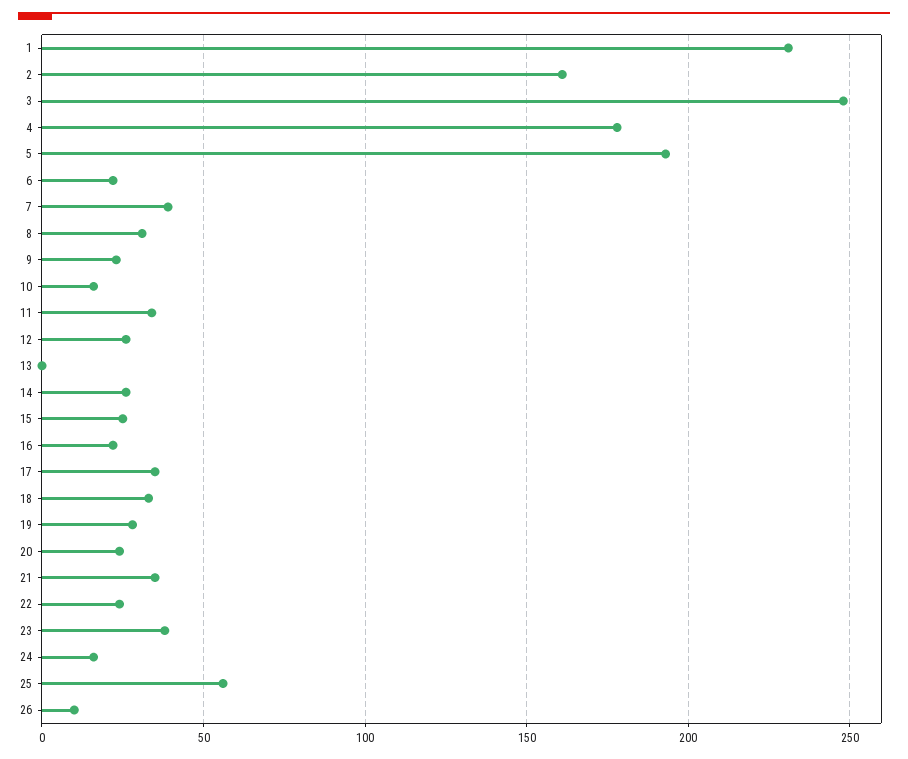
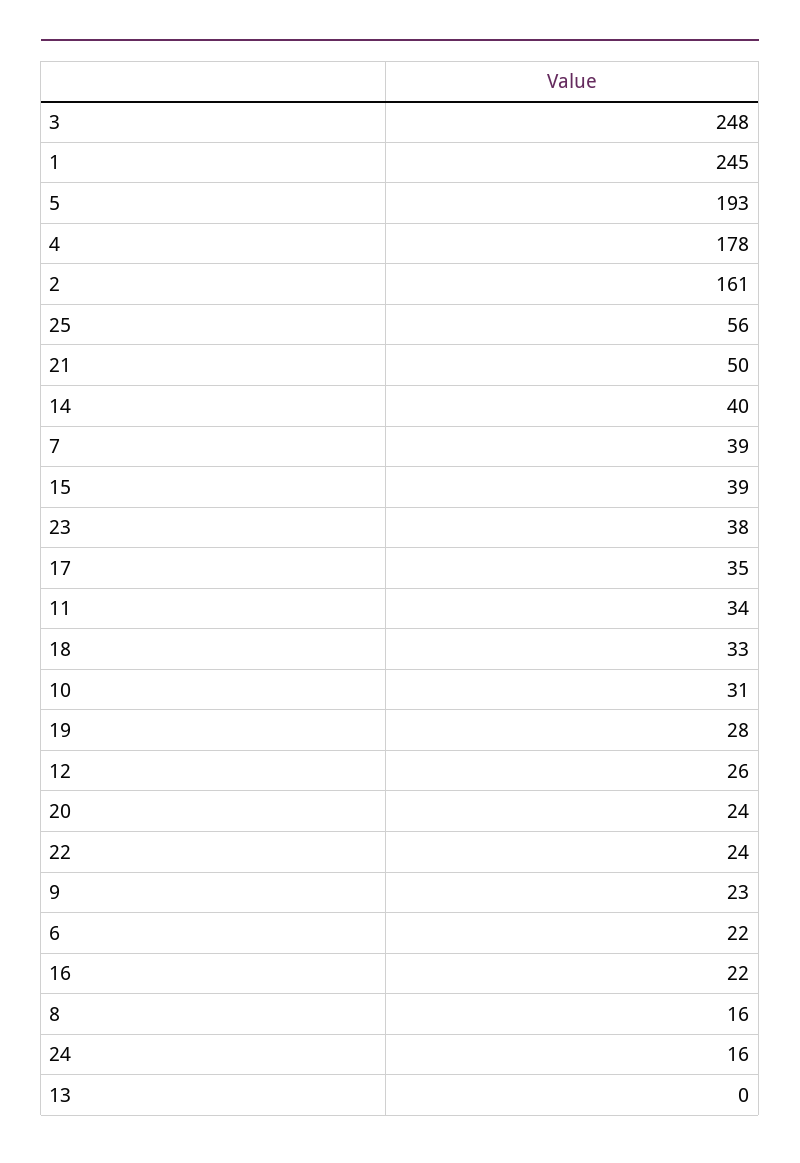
  {
-   "1": 230,
+   "1": 245,
    "2": 161,
    "3": 248,
    "4": 178,
    "5": 193,
    "6": 22,
    "7": 39,
-   "8": 30,
+   "8": 16,
    "9": 23,
-   "10": 15,
+   "10": 31,
    "11": 34,
    "12": 26,
    "13": 0,
-   "14": 25,
+   "14": 40,
-   "15": 25,
+   "15": 39,
    "16": 22,
    "17": 35,
    "18": 33,
    "19": 28,
    "20": 24,
-   "21": 35,
+   "21": 50,
    "22": 24,
    "23": 38,
    "24": 16,
-   "25": 56,
+   "25": 56
-   "26": 10
  }

